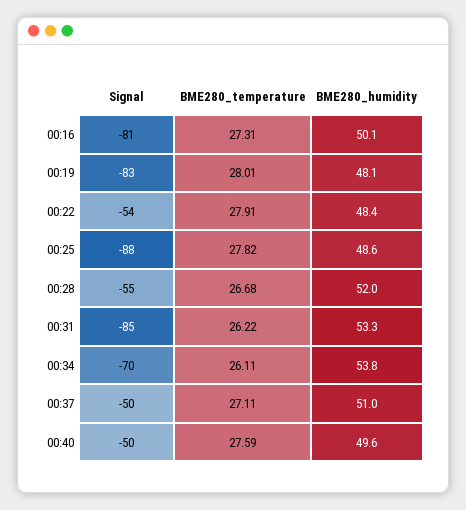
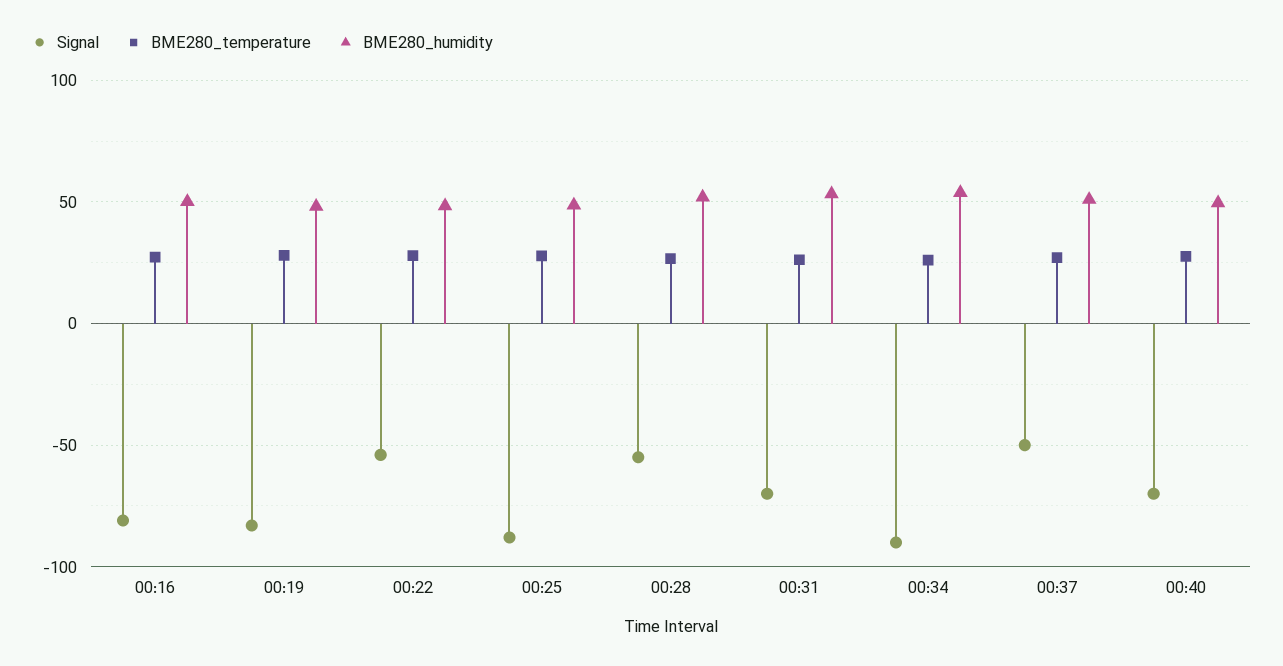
  {
    "Signal": {
      "00:16": -81,
      "00:19": -83,
      "00:22": -54,
      "00:25": -88,
      "00:28": -55,
-     "00:31": -85,
+     "00:31": -70,
-     "00:34": -70,
+     "00:34": -90,
      "00:37": -50,
-     "00:40": -50
+     "00:40": -70
    },
    "BME280_temperature": {
      "00:16": 27.31,
      "00:19": 28.01,
      "00:22": 27.91,
      "00:25": 27.82,
      "00:28": 26.68,
      "00:31": 26.22,
      "00:34": 26.11,
      "00:37": 27.11,
      "00:40": 27.59
    },
    "BME280_humidity": {
      "00:16": 50.1,
      "00:19": 48.1,
      "00:22": 48.4,
      "00:25": 48.6,
      "00:28": 52,
      "00:31": 53.3,
      "00:34": 53.8,
      "00:37": 51,
      "00:40": 49.6
    }
  }

